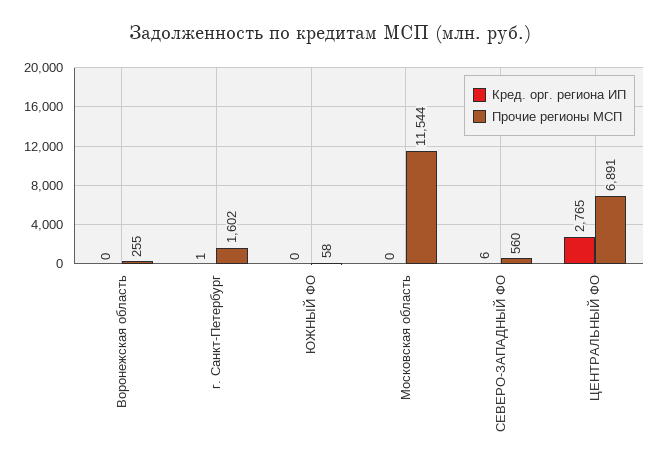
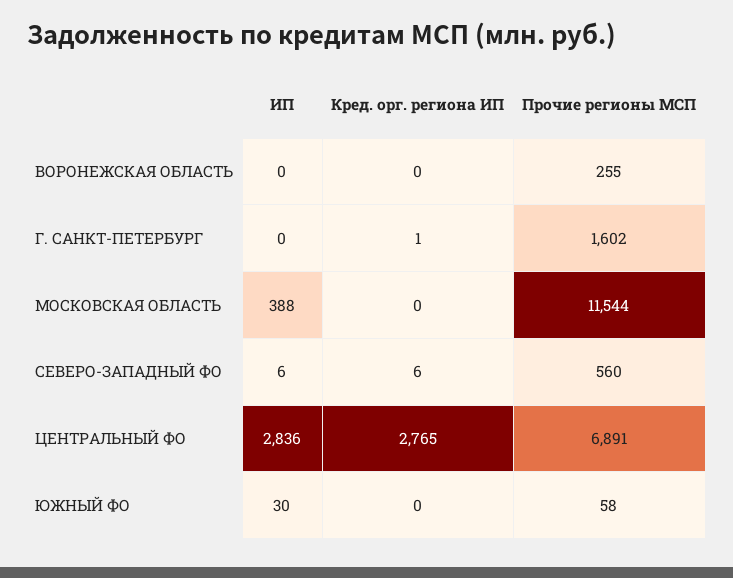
  {
    "Кред. орг. региона ИП": {
      "Воронежская область": 0,
      "г. Санкт-Петербург": 1,
      "ЮЖНЫЙ ФО": 0,
      "Московская область": 0,
      "СЕВЕРО-ЗАПАДНЫЙ ФО": 6,
      "ЦЕНТРАЛЬНЫЙ ФО": 2765
    },
    "Прочие регионы МСП": {
      "Воронежская область": 255,
      "г. Санкт-Петербург": 1602,
      "ЮЖНЫЙ ФО": 58,
      "Московская область": 11544,
      "СЕВЕРО-ЗАПАДНЫЙ ФО": 560,
      "ЦЕНТРАЛЬНЫЙ ФО": 6891
-   }
+   },
+   "ИП": {
+     "Воронежская область": 0,
+     "г. Санкт-Петербург": 0,
+     "Московская область": 388,
+     "СЕВЕРО-ЗАПАДНЫЙ ФО": 6,
+     "ЦЕНТРАЛЬНЫЙ ФО": 2836,
+     "ЮЖНЫЙ ФО": 30
+   }
  }

